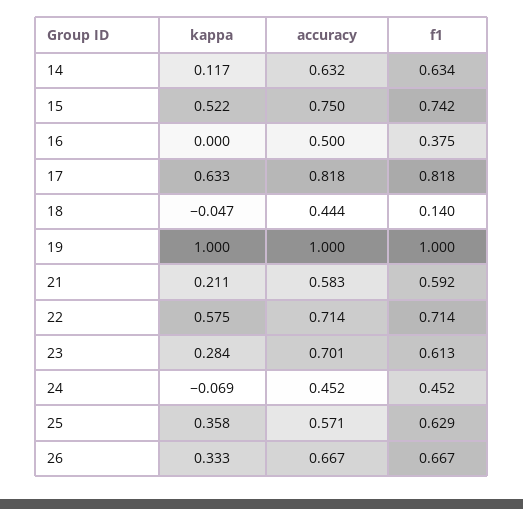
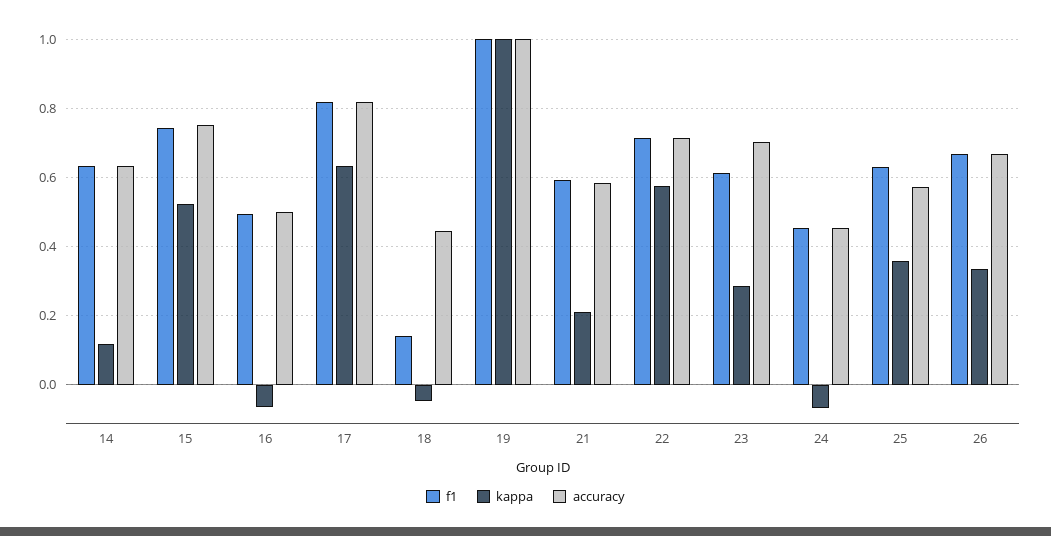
  {
    "kappa": {
      "14": 0.117,
      "15": 0.522,
-     "16": 0,
+     "16": -0.06,
      "17": 0.633,
      "18": -0.047,
      "19": 1,
      "21": 0.211,
      "22": 0.575,
      "23": 0.284,
      "24": -0.069,
      "25": 0.358,
      "26": 0.333
    },
    "accuracy": {
      "14": 0.632,
      "15": 0.75,
      "16": 0.5,
      "17": 0.818,
      "18": 0.444,
      "19": 1,
      "21": 0.583,
      "22": 0.714,
      "23": 0.701,
      "24": 0.452,
      "25": 0.571,
      "26": 0.667
    },
    "f1": {
      "14": 0.634,
      "15": 0.742,
-     "16": 0.375,
+     "16": 0.5,
      "17": 0.818,
      "18": 0.14,
      "19": 1,
      "21": 0.592,
      "22": 0.714,
      "23": 0.613,
      "24": 0.452,
      "25": 0.629,
      "26": 0.667
    }
  }

